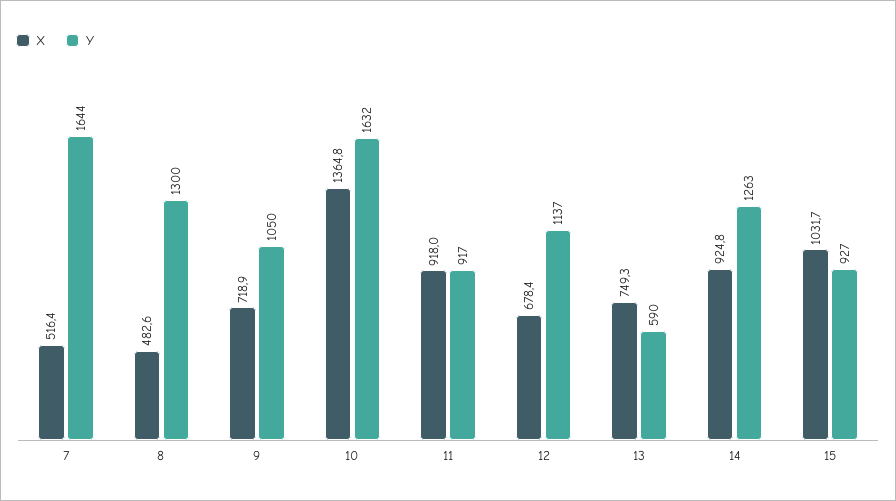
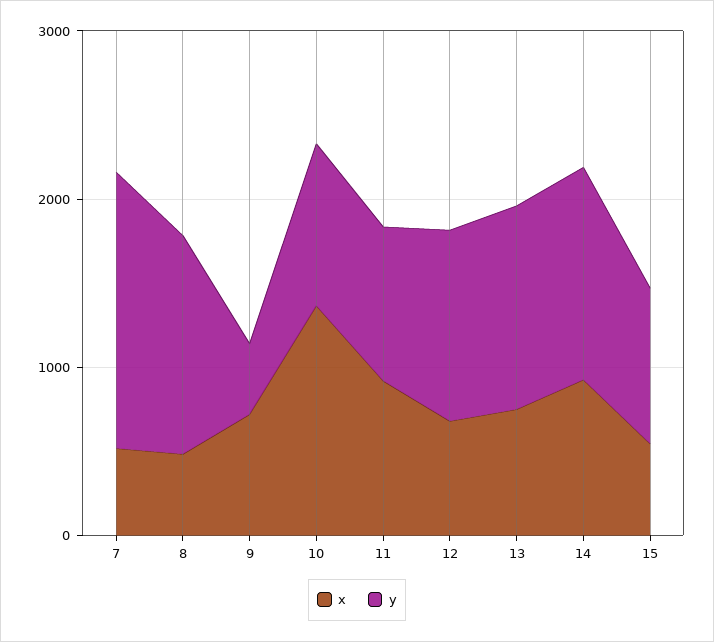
  {
    "X": {
      "7": 516.4,
      "8": 482.6,
      "9": 718.9,
      "10": 1364.8,
      "11": 918,
      "12": 678.4,
      "13": 749.3,
      "14": 924.8,
-     "15": 1031.7
+     "15": 600
    },
    "Y": {
      "7": 1644,
      "8": 1300,
-     "9": 1050,
+     "9": 400,
-     "10": 1632,
+     "10": 1000,
      "11": 917,
      "12": 1137,
-     "13": 590,
+     "13": 1200,
      "14": 1263,
      "15": 927
    }
  }

